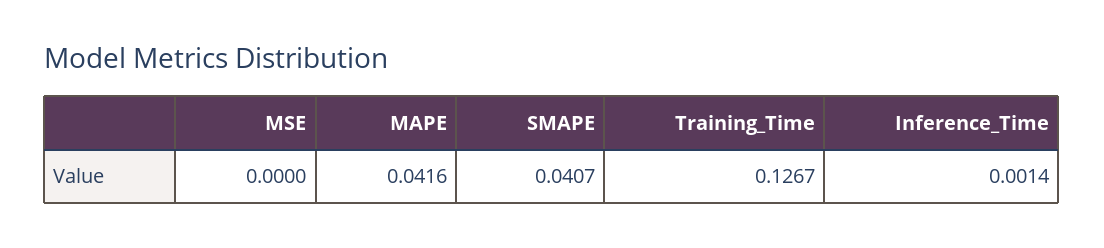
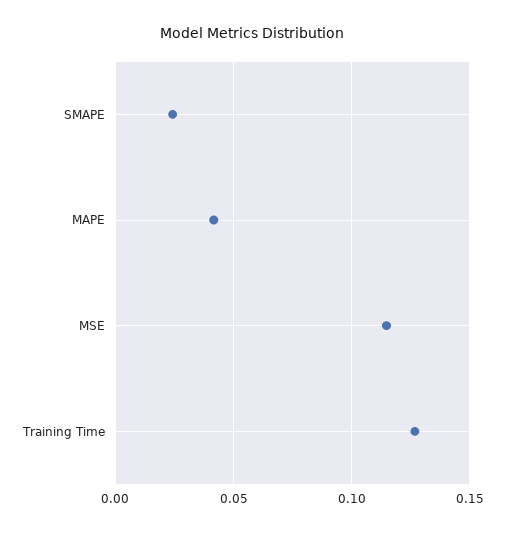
  {
-   "MSE": 0,
+   "MSE": 0.115,
    "MAPE": 0.0416,
-   "SMAPE": 0.0407,
+   "SMAPE": 0.025,
-   "Training_Time": 0.1267,
+   "Training_Time": 0.1267
-   "Inference_Time": 0.0014
  }

